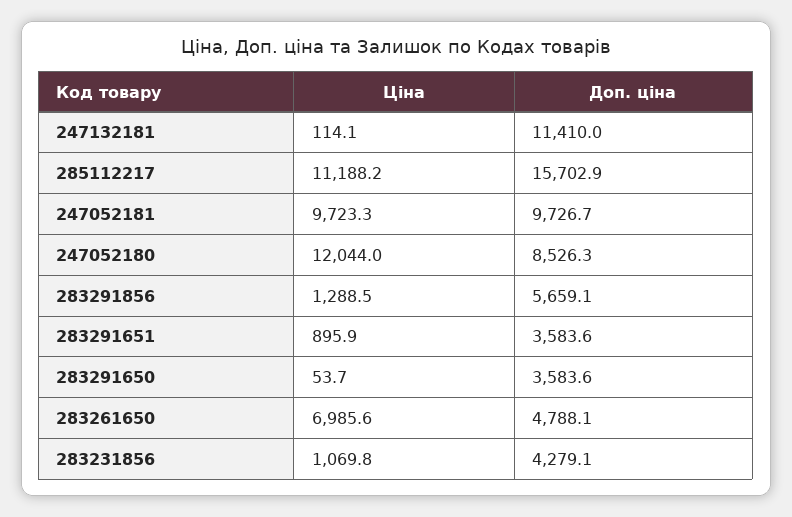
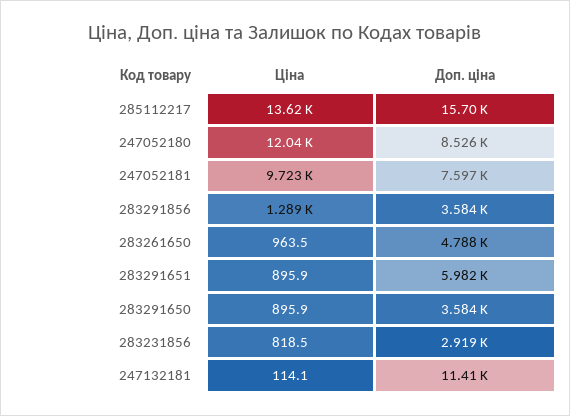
  {
    "Ціна": {
      "247132181": 114.1,
-     "285112217": 11188.2,
+     "285112217": 13620,
      "247052181": 9723.3,
      "247052180": 12044,
      "283291856": 1288.5,
      "283291651": 895.9,
-     "283291650": 53.7,
+     "283291650": 895.9,
-     "283261650": 6985.6,
+     "283261650": 963.5,
-     "283231856": 1069.8
+     "283231856": 818.5
    },
    "Доп. ціна": {
      "247132181": 11410,
      "285112217": 15702.9,
-     "247052181": 9726.7,
+     "247052181": 7597,
      "247052180": 8526.3,
-     "283291856": 5659.1,
+     "283291856": 3584,
-     "283291651": 3583.6,
+     "283291651": 5982,
      "283291650": 3583.6,
      "283261650": 4788.1,
-     "283231856": 4279.1
+     "283231856": 2919
    }
  }

